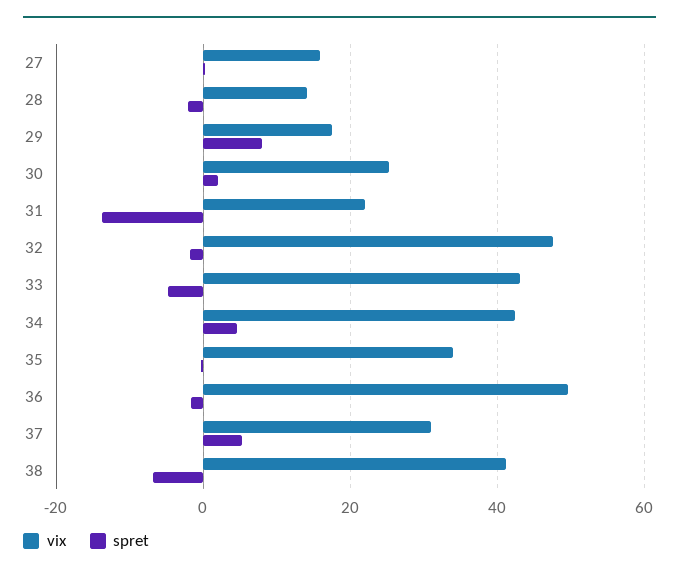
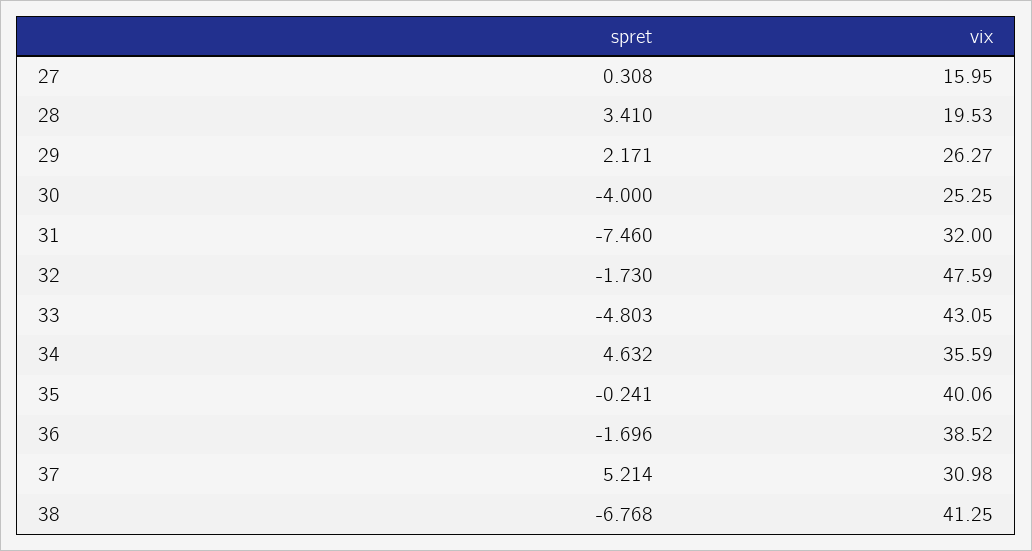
  {
    "vix": {
      "27": 15.95,
-     "28": 14,
+     "28": 19.53,
-     "29": 18,
+     "29": 26.27,
      "30": 25.25,
-     "31": 22,
+     "31": 32,
      "32": 47.59,
      "33": 43.05,
-     "34": 42,
+     "34": 35.59,
-     "35": 34,
+     "35": 40.06,
-     "36": 50,
+     "36": 38.52,
      "37": 30.98,
      "38": 41.25
    },
    "spret": {
      "27": 0.308,
-     "28": -2,
+     "28": 3.41,
-     "29": 8,
+     "29": 2.171,
-     "30": 2,
+     "30": -4,
-     "31": -14,
+     "31": -7.46,
      "32": -1.73,
      "33": -4.803,
      "34": 4.632,
      "35": -0.241,
      "36": -1.696,
      "37": 5.214,
      "38": -6.768
    }
  }

